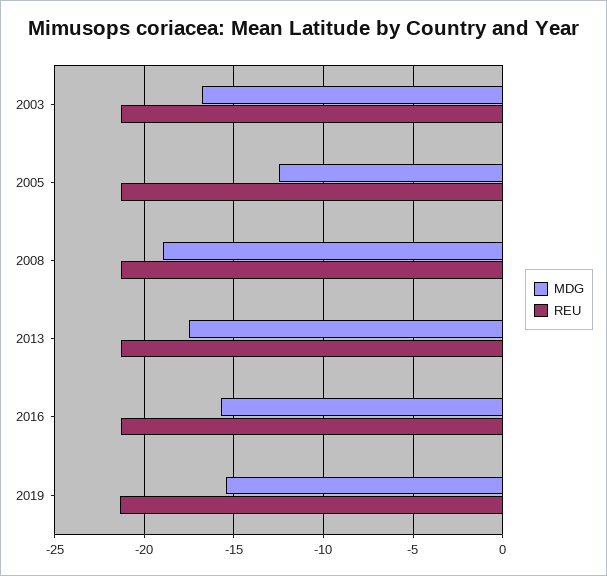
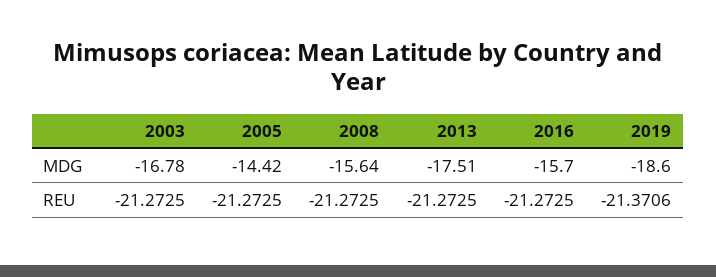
  {
    "MDG": {
      "2003": -16.78,
-     "2005": -12.5,
+     "2005": -14.42,
-     "2008": -19,
+     "2008": -15.64,
      "2013": -17.51,
      "2016": -15.7,
-     "2019": -15.5
+     "2019": -18.6
    },
    "REU": {
      "2003": -21.2725,
      "2005": -21.2725,
      "2008": -21.2725,
      "2013": -21.2725,
      "2016": -21.2725,
      "2019": -21.3706
    }
  }

